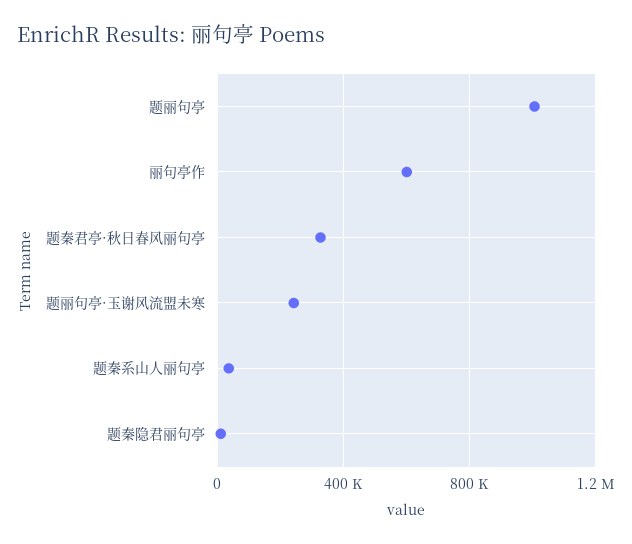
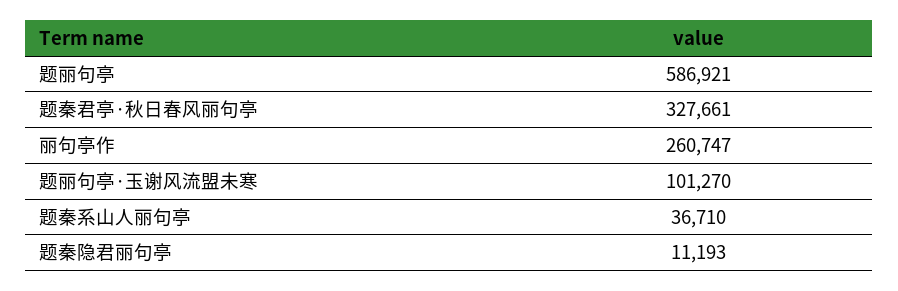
  {
-   "题丽句亭": 1000000,
+   "题丽句亭": 586921,
-   "丽句亭作": 600000,
+   "丽句亭作": 260747,
    "题秦君亭·秋日春风丽句亭": 327661,
-   "题丽句亭·玉谢风流盟未寒": 250000,
+   "题丽句亭·玉谢风流盟未寒": 101270,
    "题秦系山人丽句亭": 36710,
    "题秦隐君丽句亭": 11193
  }

